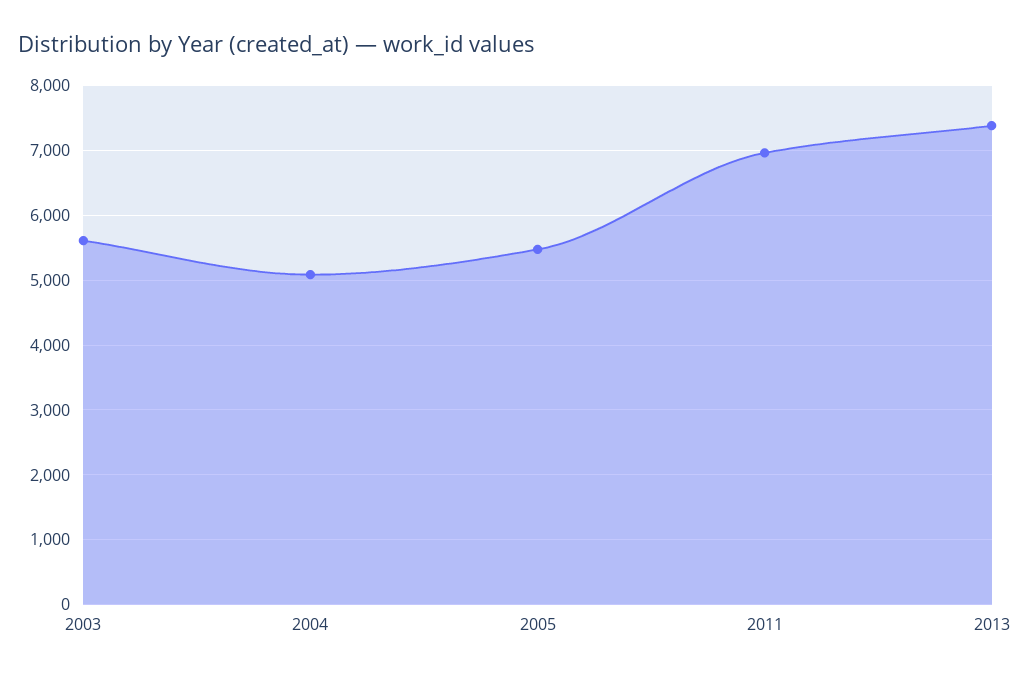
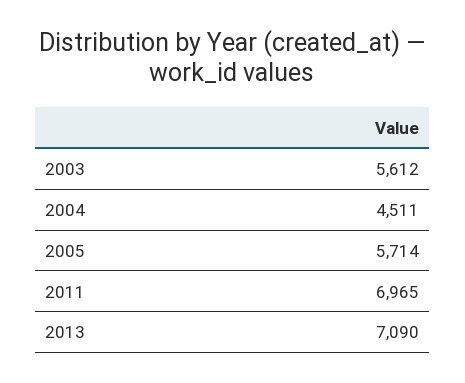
  {
    "2003": 5612,
-   "2004": 5100,
+   "2004": 4511,
-   "2005": 5500,
+   "2005": 5714,
    "2011": 6965,
-   "2013": 7400
+   "2013": 7090
  }

